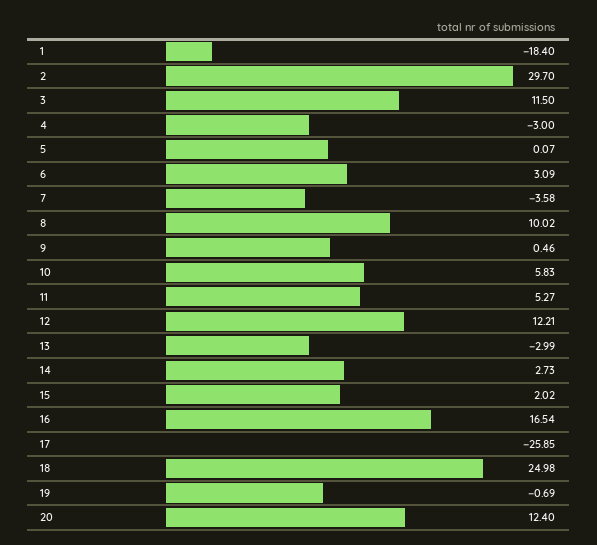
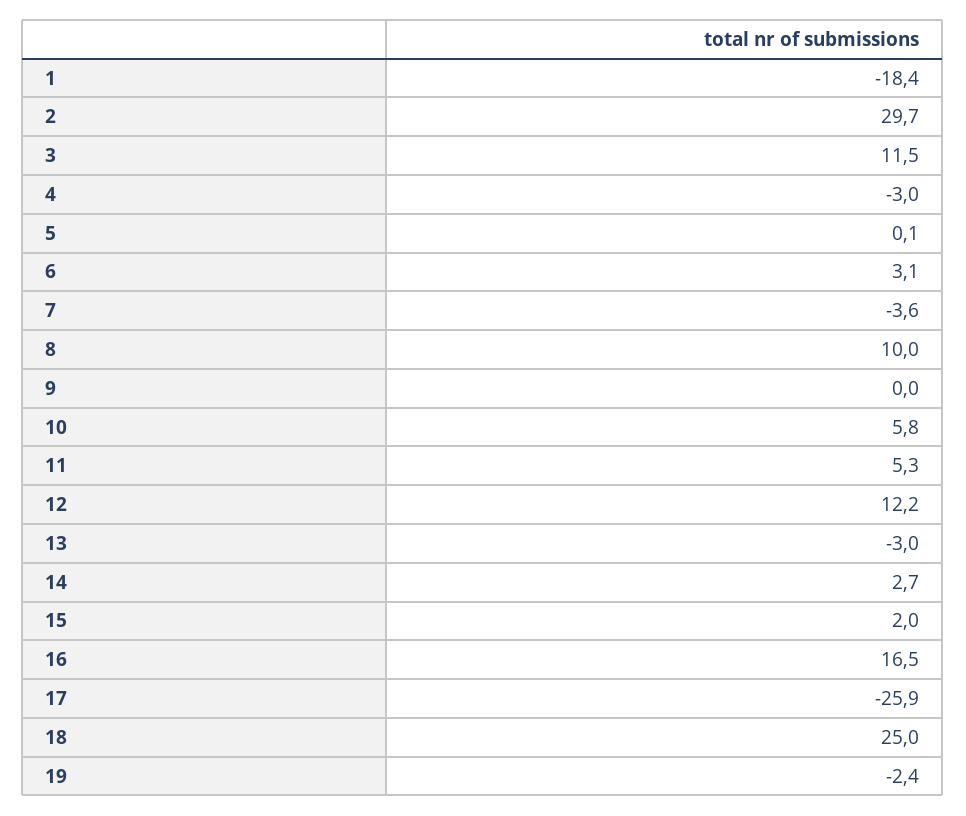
  {
    "1": -18.4,
    "2": 29.7,
    "3": 11.5,
    "4": -3,
    "5": 0.07,
    "6": 3.09,
    "7": -3.58,
    "8": 10.02,
-   "9": 0.46,
+   "9": 0,
    "10": 5.83,
    "11": 5.27,
    "12": 12.21,
    "13": -2.99,
    "14": 2.73,
    "15": 2.02,
    "16": 16.54,
    "17": -25.85,
    "18": 24.98,
-   "19": -0.69,
+   "19": -2.4
-   "20": 12.4
  }

